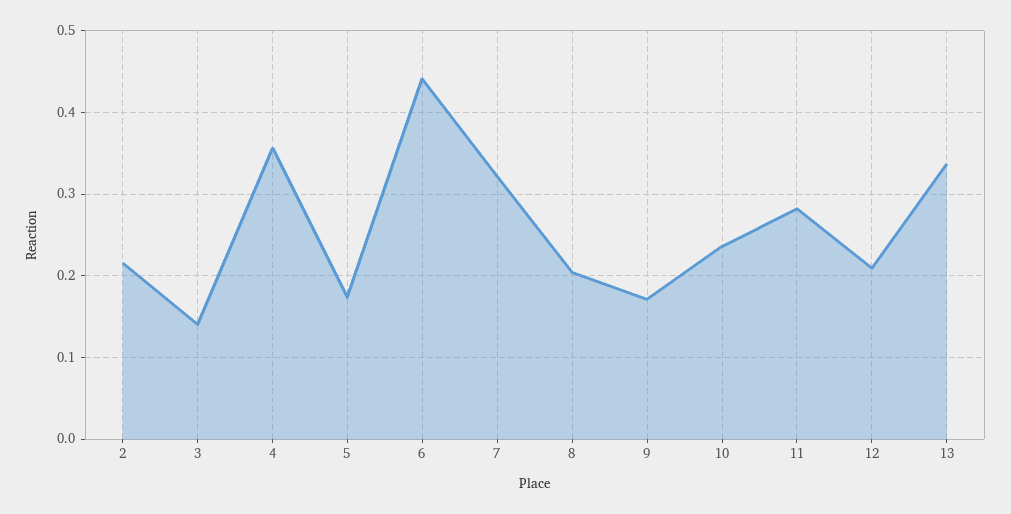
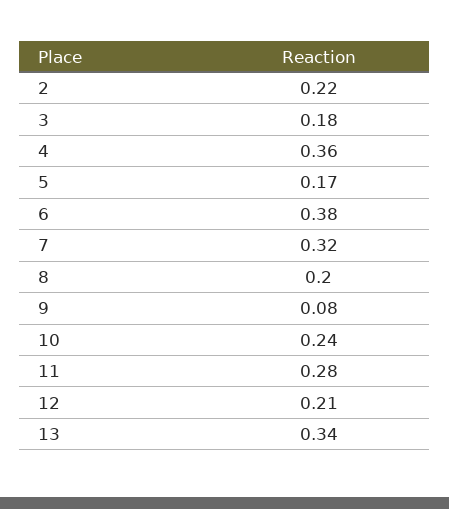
  {
    "2": 0.22,
-   "3": 0.14,
+   "3": 0.18,
    "4": 0.36,
    "5": 0.17,
-   "6": 0.44,
+   "6": 0.38,
    "7": 0.32,
    "8": 0.2,
-   "9": 0.17,
+   "9": 0.08,
    "10": 0.24,
    "11": 0.28,
    "12": 0.21,
    "13": 0.34
  }

